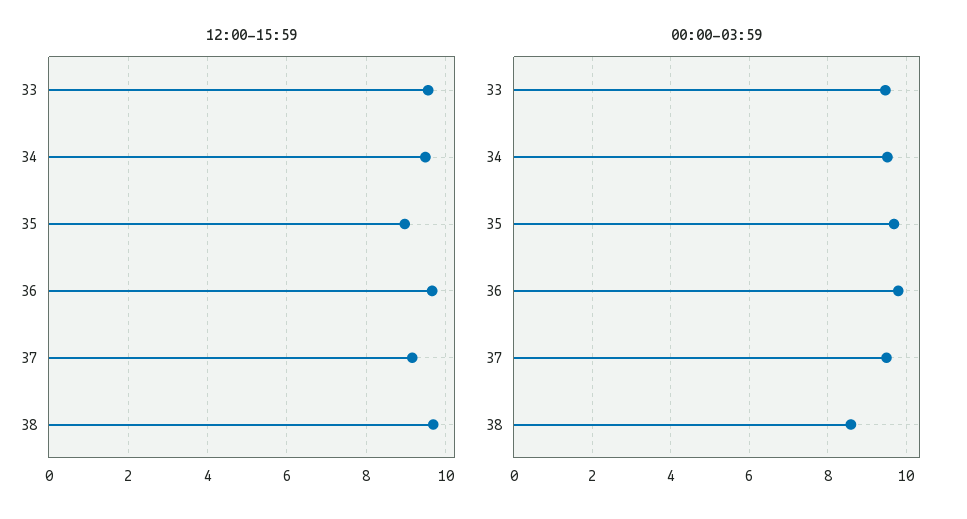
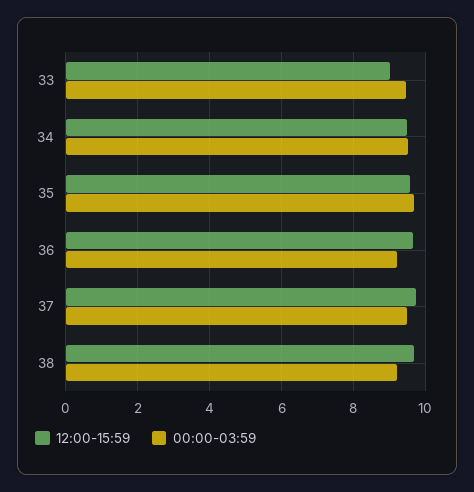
  {
    "12:00-15:59": {
-     "33": 9.6,
+     "33": 9,
      "34": 9.4,
-     "35": 9,
+     "35": 9.6,
      "36": 9.6,
-     "37": 9.2,
+     "37": 9.8,
      "38": 9.6
    },
    "00:00-03:59": {
      "33": 9.4,
      "34": 9.6,
      "35": 9.6,
-     "36": 9.8,
+     "36": 9.2,
      "37": 9.6,
-     "38": 8.6
+     "38": 9.2
    }
  }

